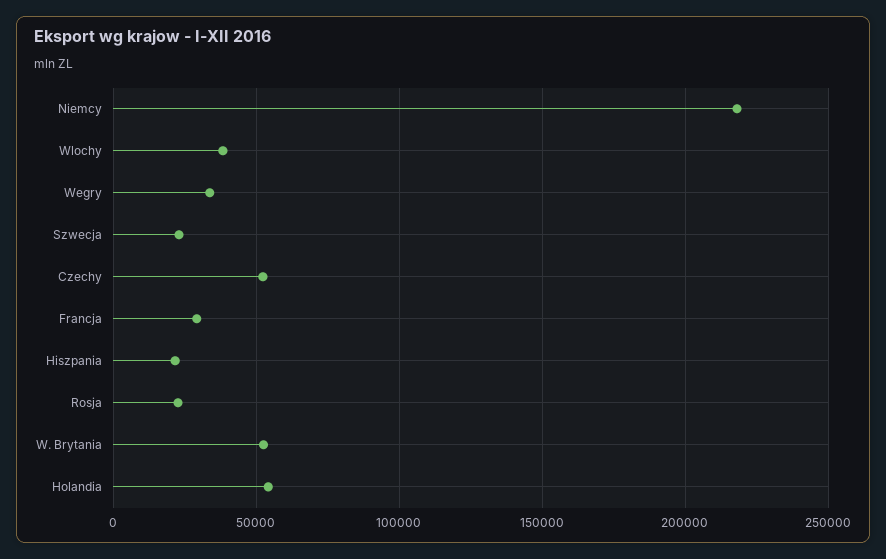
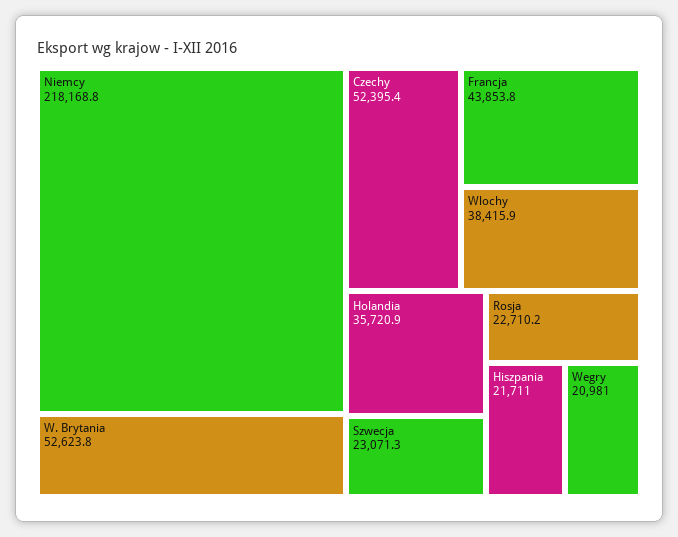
  {
    "Niemcy": 218168.8,
    "Wlochy": 38415.9,
-   "Wegry": 35000,
+   "Wegry": 20981,
    "Szwecja": 23071.3,
    "Czechy": 52395.4,
-   "Francja": 30000,
+   "Francja": 43853.8,
    "Hiszpania": 21711,
    "Rosja": 22710.2,
    "W. Brytania": 52623.8,
-   "Holandia": 55000
+   "Holandia": 35720.9
  }

